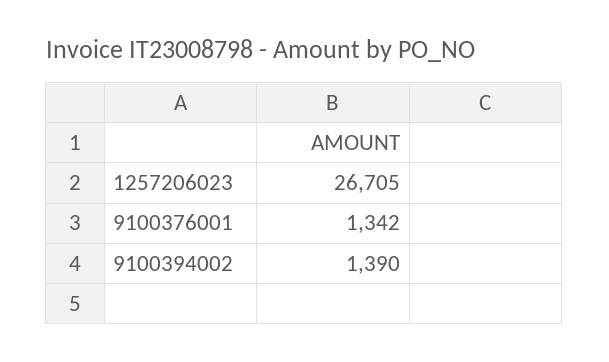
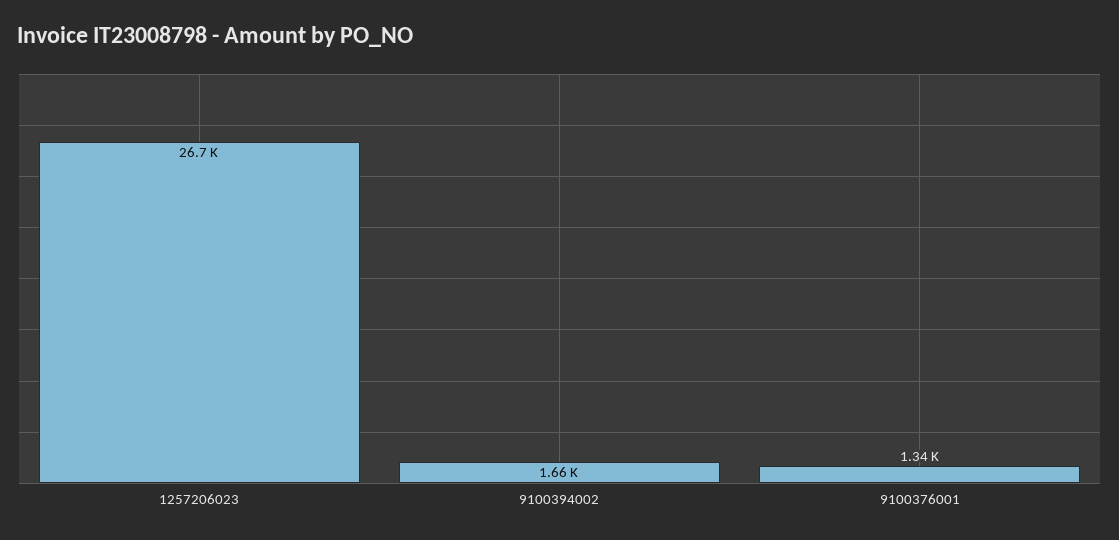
  {
    "1257206023": 26705,
    "9100376001": 1342,
-   "9100394002": 1390
+   "9100394002": 1660
  }

